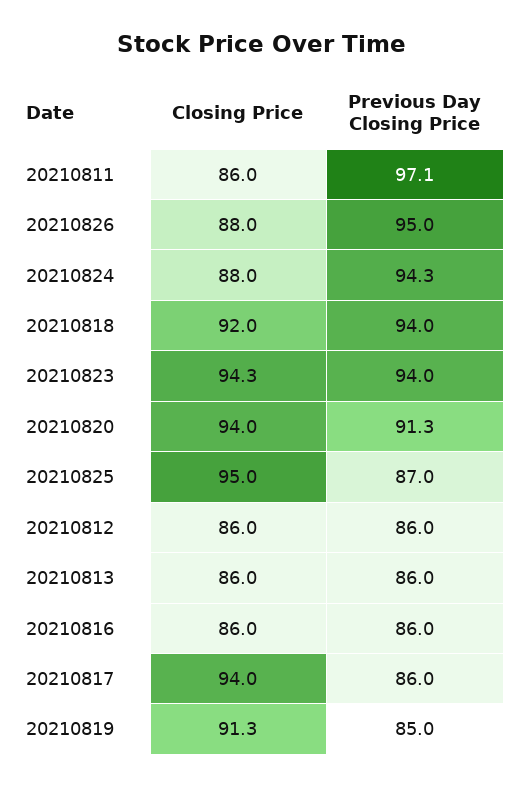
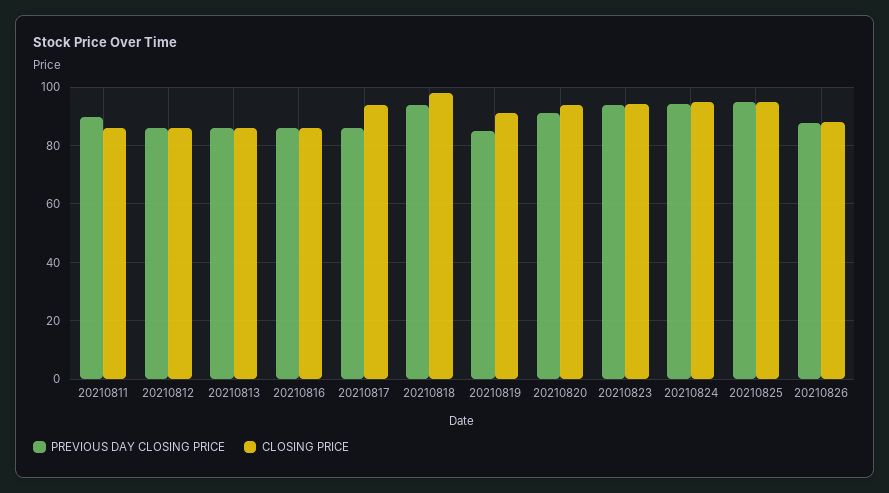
  {
    "Closing Price": {
      "20210811": 86,
      "20210826": 88,
-     "20210824": 88,
+     "20210824": 95,
-     "20210818": 92,
+     "20210818": 97.5,
      "20210823": 94.3,
      "20210820": 94,
      "20210825": 95,
      "20210812": 86,
      "20210813": 86,
      "20210816": 86,
      "20210817": 94,
      "20210819": 91.3
    },
    "Previous Day Closing Price": {
-     "20210811": 97.1,
+     "20210811": 90,
-     "20210826": 95,
+     "20210826": 87.5,
      "20210824": 94.3,
      "20210818": 94,
      "20210823": 94,
      "20210820": 91.3,
-     "20210825": 87,
+     "20210825": 95,
      "20210812": 86,
      "20210813": 86,
      "20210816": 86,
      "20210817": 86,
      "20210819": 85
    }
  }

